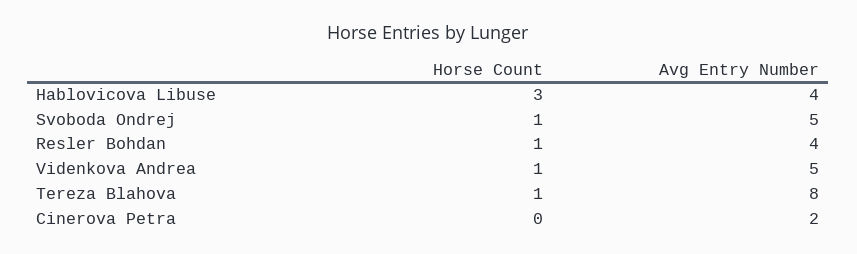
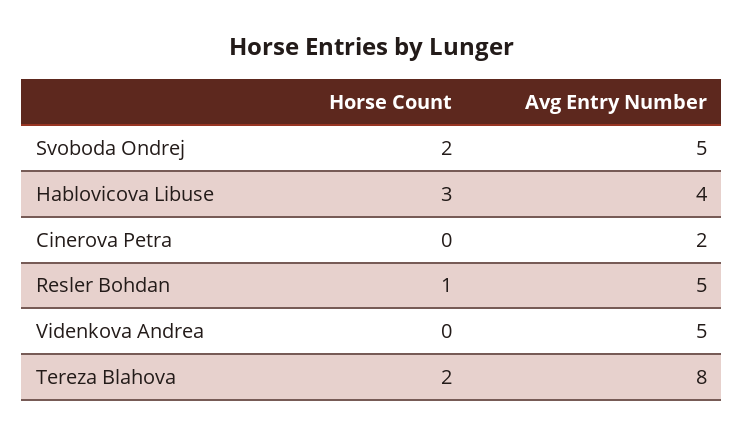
  {
    "Horse Count": {
      "Hablovicova Libuse": 3,
-     "Svoboda Ondrej": 1,
+     "Svoboda Ondrej": 2,
      "Resler Bohdan": 1,
-     "Videnkova Andrea": 1,
+     "Videnkova Andrea": 0,
-     "Tereza Blahova": 1,
+     "Tereza Blahova": 2,
      "Cinerova Petra": 0
    },
    "Avg Entry Number": {
      "Hablovicova Libuse": 4,
      "Svoboda Ondrej": 5,
-     "Resler Bohdan": 4,
+     "Resler Bohdan": 5,
      "Videnkova Andrea": 5,
      "Tereza Blahova": 8,
      "Cinerova Petra": 2
    }
  }

